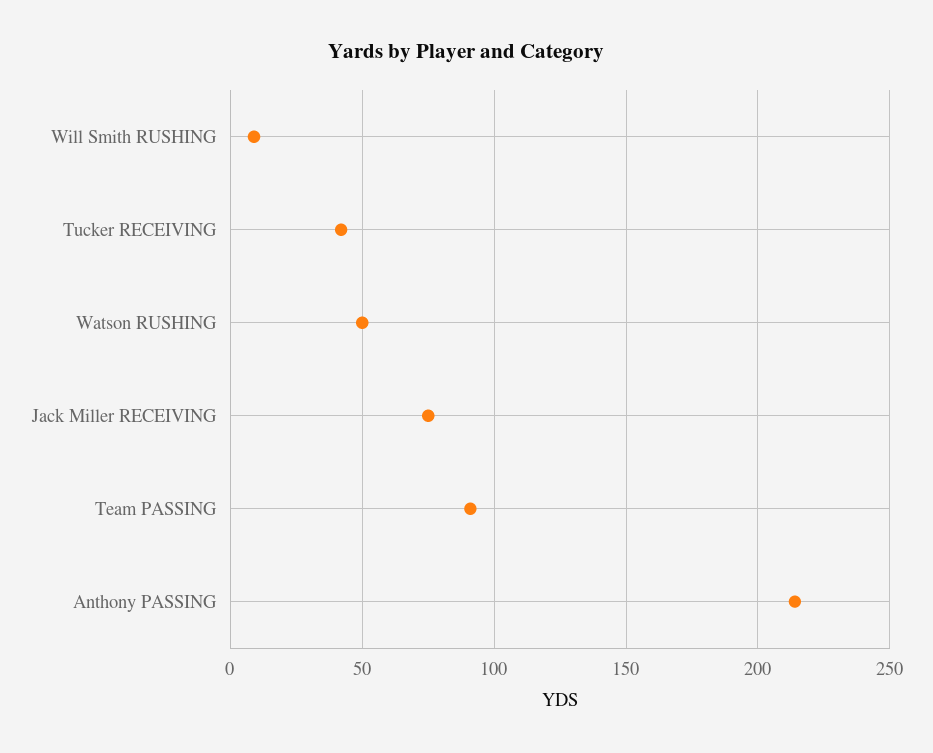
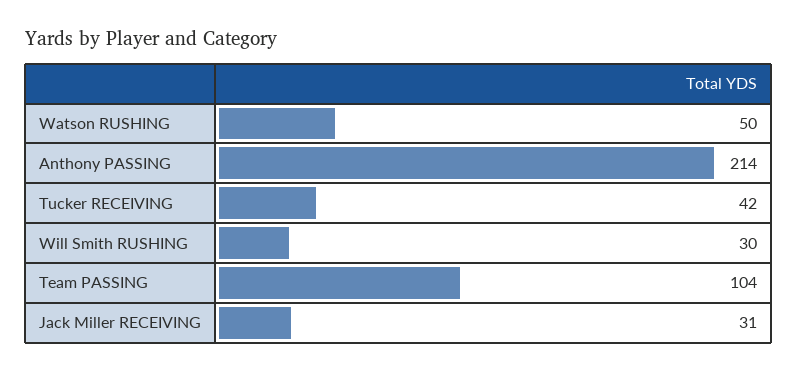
  {
-   "Will Smith RUSHING": 10,
+   "Will Smith RUSHING": 30,
    "Tucker RECEIVING": 42,
    "Watson RUSHING": 50,
-   "Jack Miller RECEIVING": 75,
+   "Jack Miller RECEIVING": 31,
-   "Team PASSING": 90,
+   "Team PASSING": 104,
    "Anthony PASSING": 214
  }

